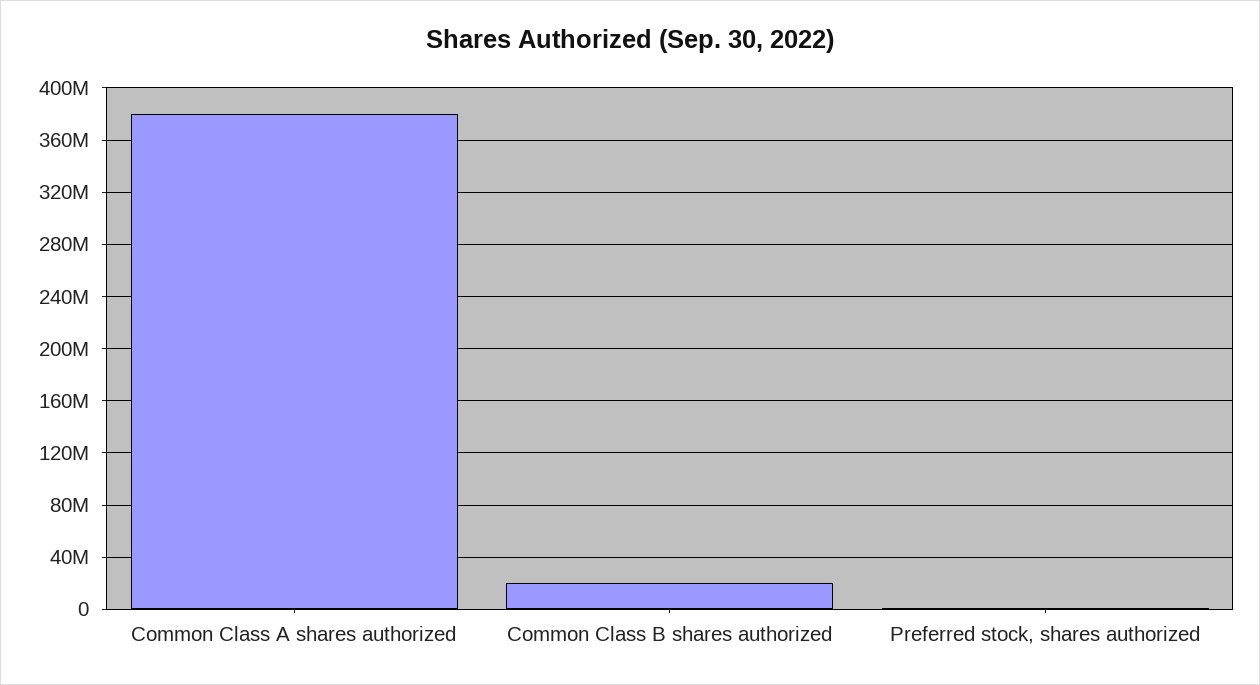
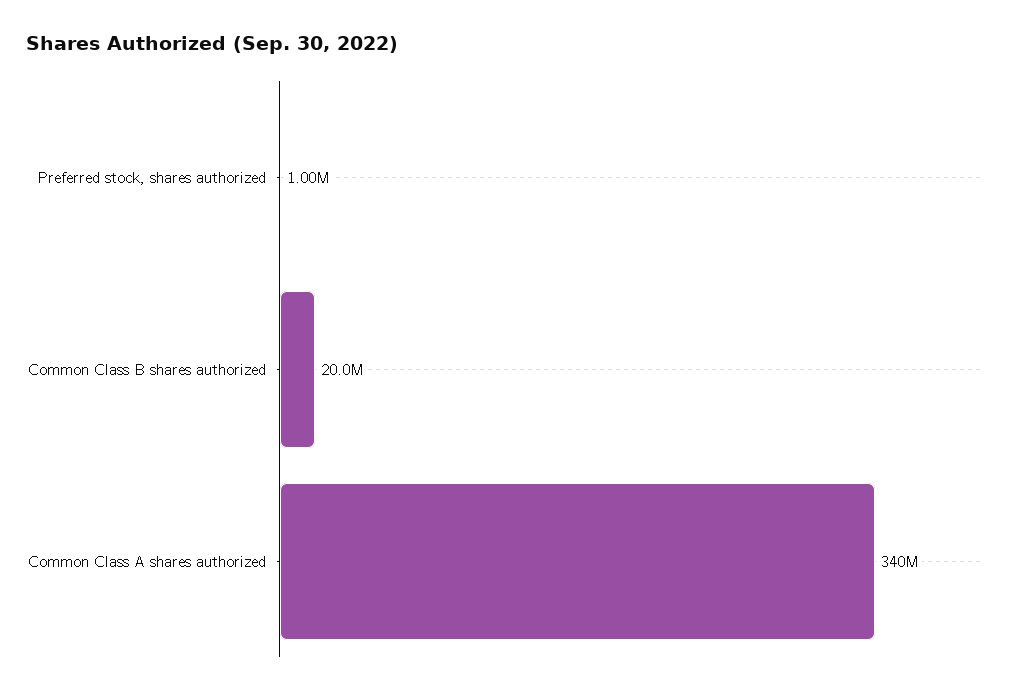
  {
-   "Common Class A shares authorized": 380000000,
+   "Common Class A shares authorized": 340000000,
    "Common Class B shares authorized": 20000000,
    "Preferred stock, shares authorized": 1000000
  }

